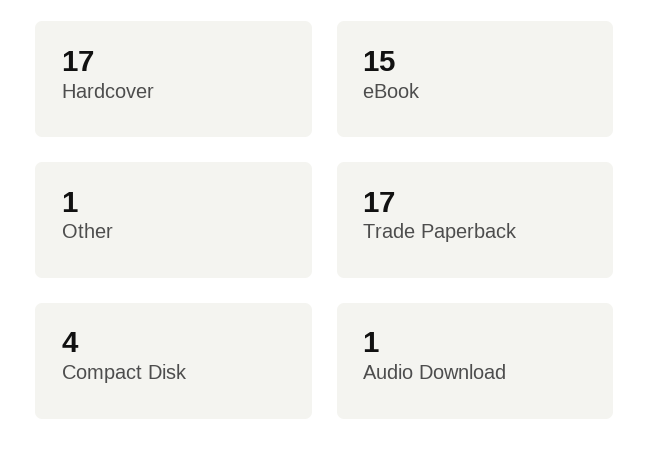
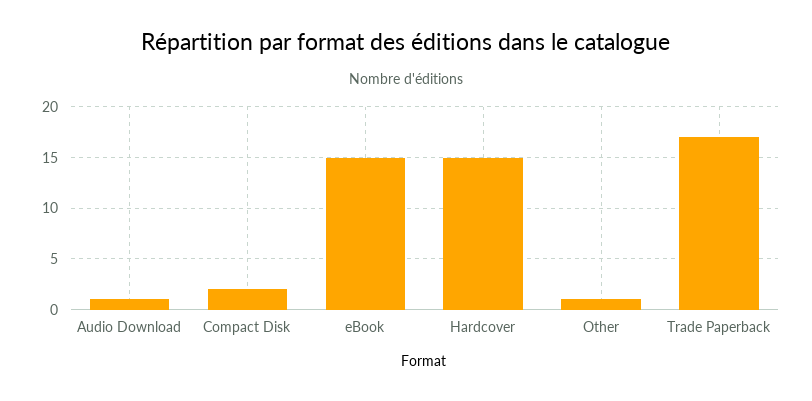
  {
-   "Hardcover": 17,
+   "Hardcover": 15,
    "eBook": 15,
    "Other": 1,
    "Trade Paperback": 17,
-   "Compact Disk": 4,
+   "Compact Disk": 2,
    "Audio Download": 1
  }

